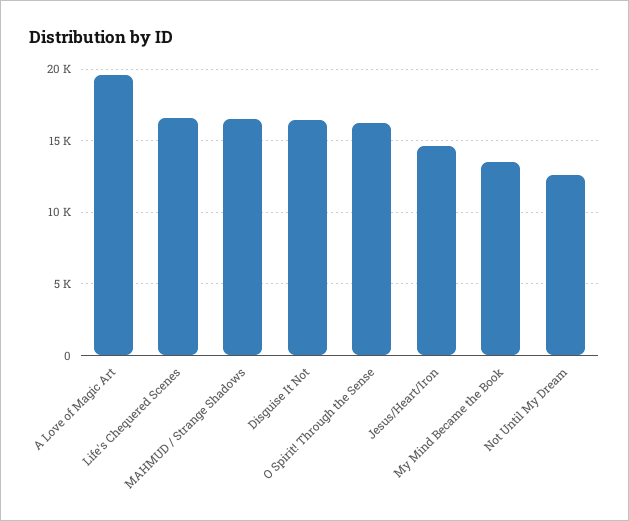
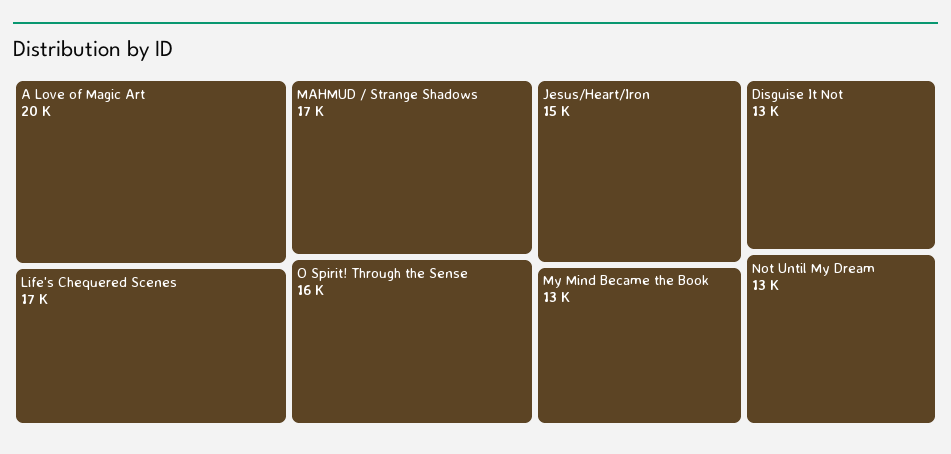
  {
    "A Love of Magic Art": 20000,
    "Life's Chequered Scenes": 17000,
    "MAHMUD / Strange Shadows": 17000,
-   "Disguise It Not": 16500,
+   "Disguise It Not": 13000,
    "O Spirit! Through the Sense": 16000,
    "Jesus/Heart/Iron": 15000,
    "My Mind Became the Book": 13000,
    "Not Until My Dream": 13000
  }

